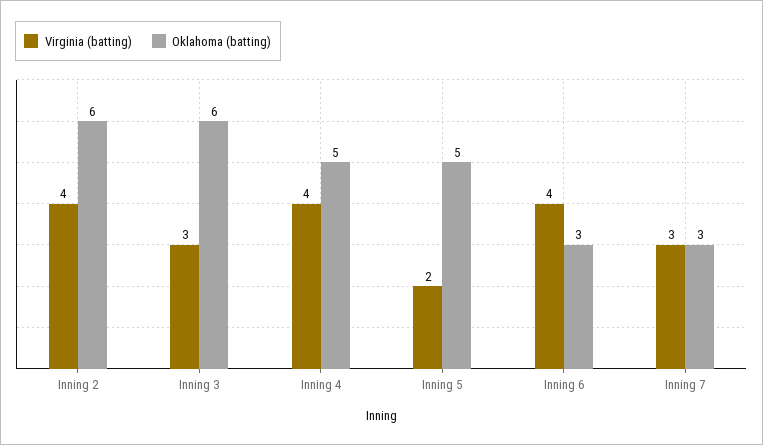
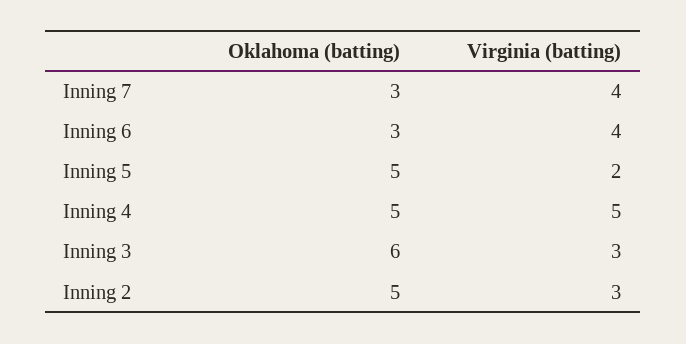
  {
    "Virginia (batting)": {
-     "Inning 2": 4,
+     "Inning 2": 3,
      "Inning 3": 3,
-     "Inning 4": 4,
+     "Inning 4": 5,
      "Inning 5": 2,
      "Inning 6": 4,
-     "Inning 7": 3
+     "Inning 7": 4
    },
    "Oklahoma (batting)": {
-     "Inning 2": 6,
+     "Inning 2": 5,
      "Inning 3": 6,
      "Inning 4": 5,
      "Inning 5": 5,
      "Inning 6": 3,
      "Inning 7": 3
    }
  }

